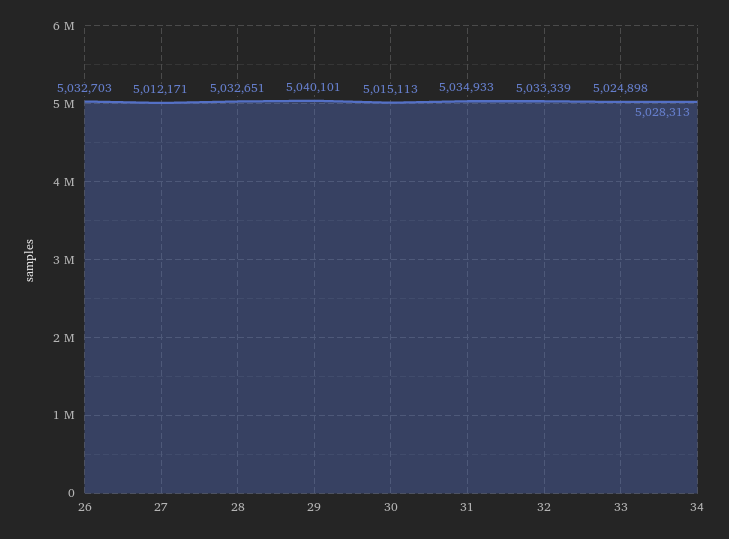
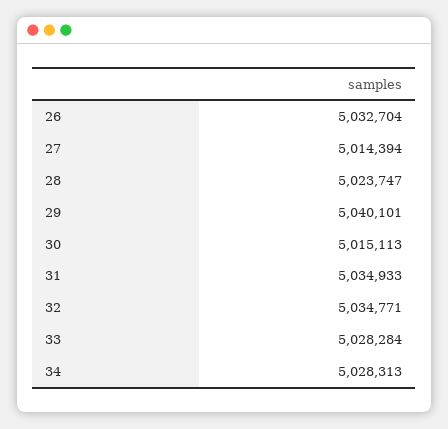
  {
-   "26": 5032703,
+   "26": 5032704,
-   "27": 5012171,
+   "27": 5014394,
-   "28": 5032651,
+   "28": 5023747,
    "29": 5040101,
    "30": 5015113,
    "31": 5034933,
-   "32": 5033339,
+   "32": 5034771,
-   "33": 5024898,
+   "33": 5028284,
    "34": 5028313
  }

